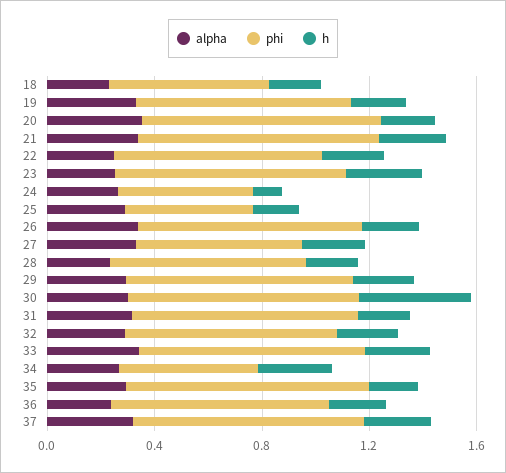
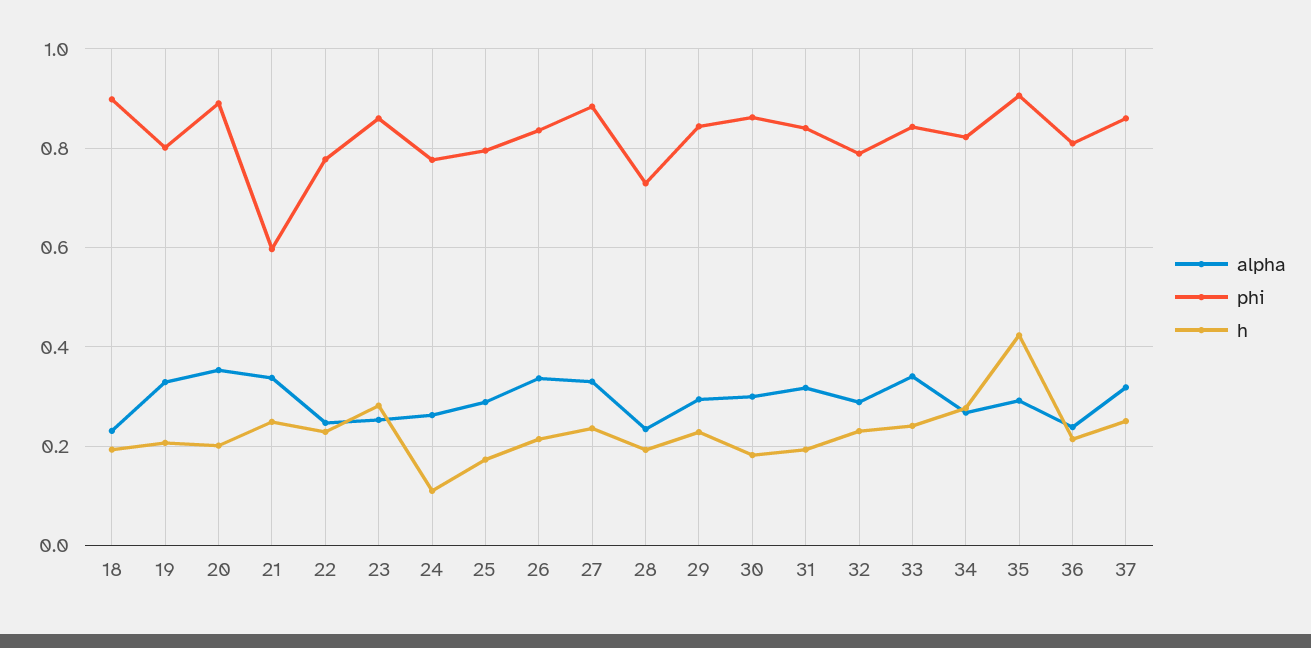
  {
    "alpha": {
      "18": 0.24,
      "19": 0.32,
      "20": 0.36,
      "21": 0.34,
      "22": 0.24,
      "23": 0.26,
      "24": 0.26,
      "25": 0.28,
      "26": 0.34,
      "27": 0.34,
      "28": 0.24,
      "29": 0.3,
      "30": 0.3,
      "31": 0.32,
      "32": 0.28,
      "33": 0.34,
      "34": 0.26,
      "35": 0.3,
      "36": 0.24,
      "37": 0.32
    },
    "phi": {
-     "18": 0.6,
+     "18": 0.9,
      "19": 0.8,
      "20": 0.9,
-     "21": 0.9,
+     "21": 0.6,
      "22": 0.78,
      "23": 0.86,
-     "24": 0.5,
+     "24": 0.78,
-     "25": 0.5,
+     "25": 0.8,
      "26": 0.84,
-     "27": 0.6,
+     "27": 0.88,
      "28": 0.72,
      "29": 0.84,
      "30": 0.86,
      "31": 0.84,
      "32": 0.78,
      "33": 0.84,
-     "34": 0.5,
+     "34": 0.82,
      "35": 0.9,
      "36": 0.8,
      "37": 0.86
    },
    "h": {
      "18": 0.2,
      "19": 0.2,
      "20": 0.2,
      "21": 0.24,
      "22": 0.22,
      "23": 0.28,
      "24": 0.1,
      "25": 0.18,
      "26": 0.22,
      "27": 0.24,
      "28": 0.2,
      "29": 0.22,
-     "30": 0.4,
+     "30": 0.18,
      "31": 0.2,
      "32": 0.24,
      "33": 0.24,
      "34": 0.28,
-     "35": 0.2,
+     "35": 0.42,
      "36": 0.22,
      "37": 0.26
    }
  }

